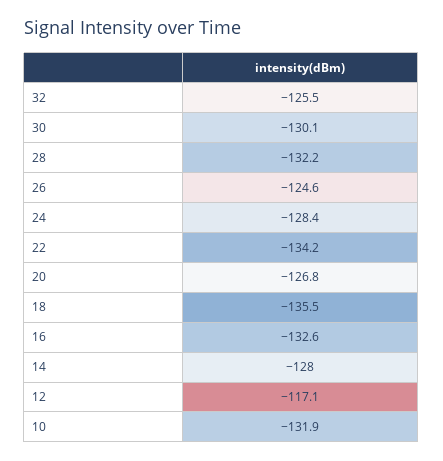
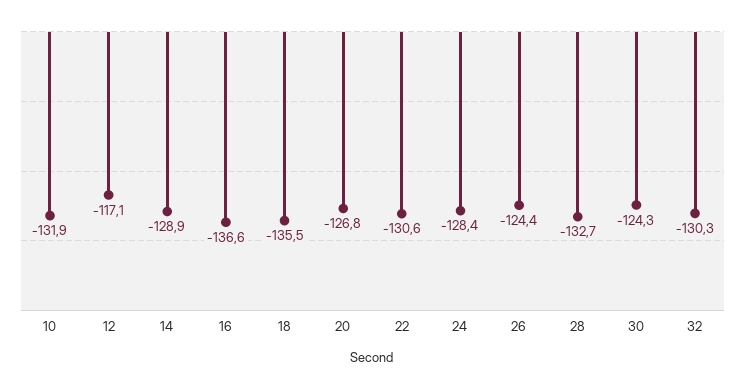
  {
-   "32": -125.5,
+   "32": -130.3,
-   "30": -130.1,
+   "30": -124.3,
-   "28": -132.2,
+   "28": -132.7,
-   "26": -124.6,
+   "26": -124.4,
    "24": -128.4,
-   "22": -134.2,
+   "22": -130.6,
    "20": -126.8,
    "18": -135.5,
-   "16": -132.6,
+   "16": -136.6,
-   "14": -128,
+   "14": -128.9,
    "12": -117.1,
    "10": -131.9
  }

